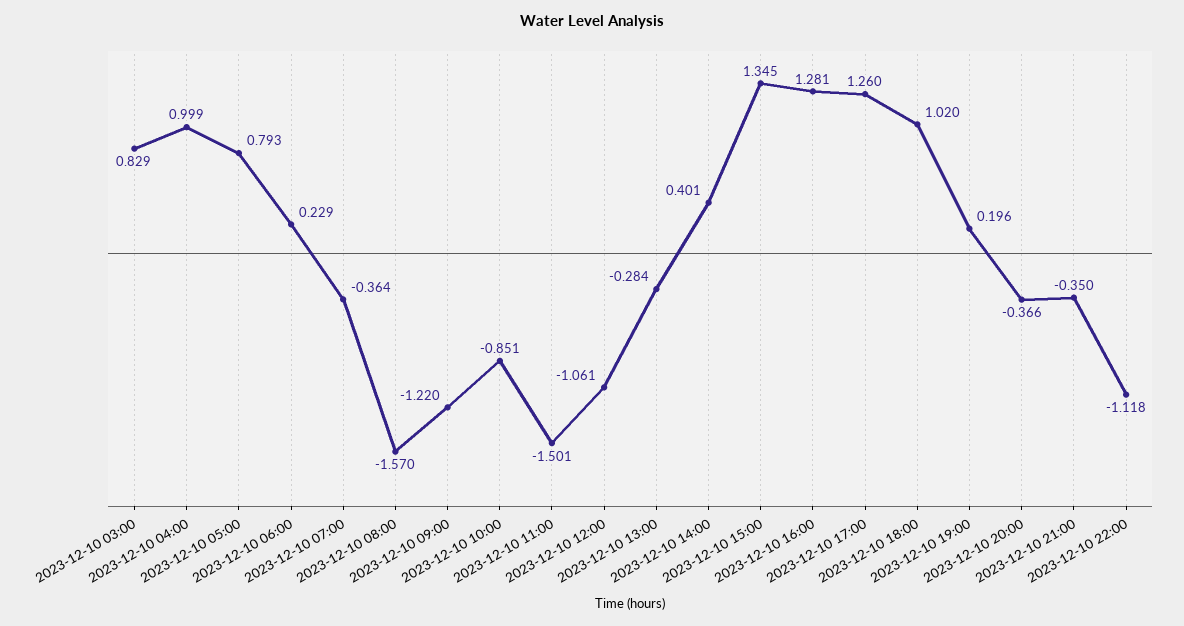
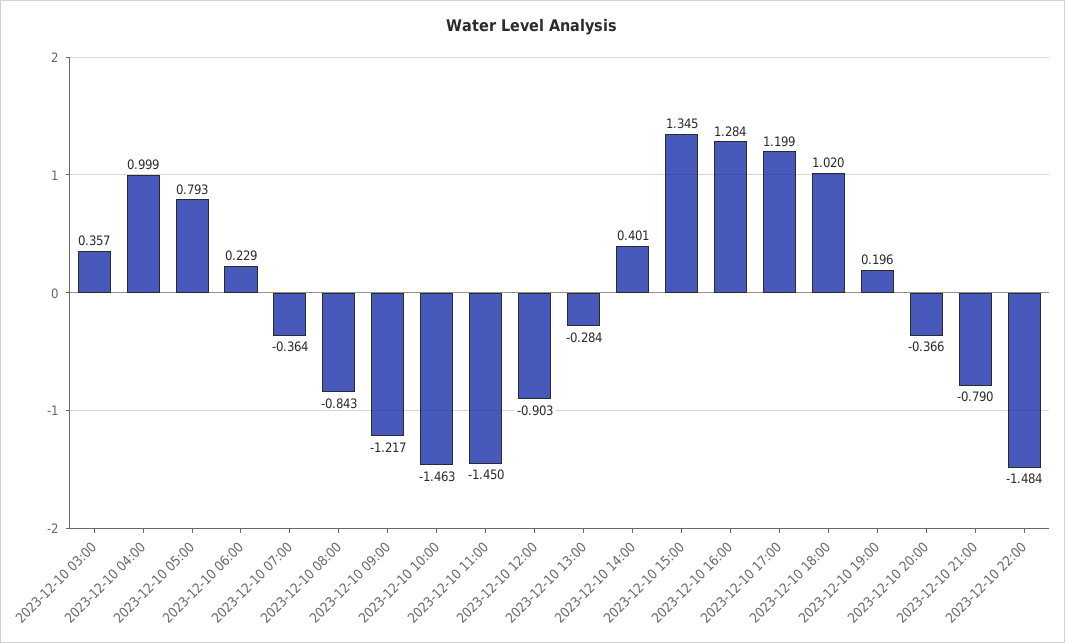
  {
-   "2023-12-10 03:00": 0.829,
+   "2023-12-10 03:00": 0.357,
    "2023-12-10 04:00": 0.999,
    "2023-12-10 05:00": 0.793,
    "2023-12-10 06:00": 0.229,
    "2023-12-10 07:00": -0.364,
-   "2023-12-10 08:00": -1.57,
+   "2023-12-10 08:00": -0.843,
-   "2023-12-10 09:00": -1.22,
+   "2023-12-10 09:00": -1.217,
-   "2023-12-10 10:00": -0.851,
+   "2023-12-10 10:00": -1.463,
-   "2023-12-10 11:00": -1.501,
+   "2023-12-10 11:00": -1.45,
-   "2023-12-10 12:00": -1.061,
+   "2023-12-10 12:00": -0.903,
    "2023-12-10 13:00": -0.284,
    "2023-12-10 14:00": 0.401,
    "2023-12-10 15:00": 1.345,
-   "2023-12-10 16:00": 1.281,
+   "2023-12-10 16:00": 1.284,
-   "2023-12-10 17:00": 1.26,
+   "2023-12-10 17:00": 1.199,
    "2023-12-10 18:00": 1.02,
    "2023-12-10 19:00": 0.196,
    "2023-12-10 20:00": -0.366,
-   "2023-12-10 21:00": -0.35,
+   "2023-12-10 21:00": -0.79,
-   "2023-12-10 22:00": -1.118
+   "2023-12-10 22:00": -1.484
  }

